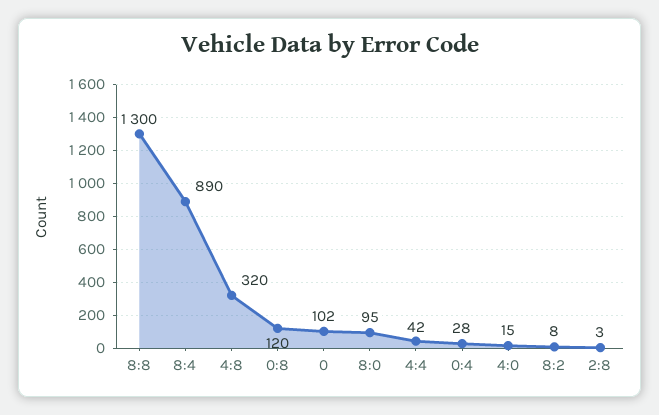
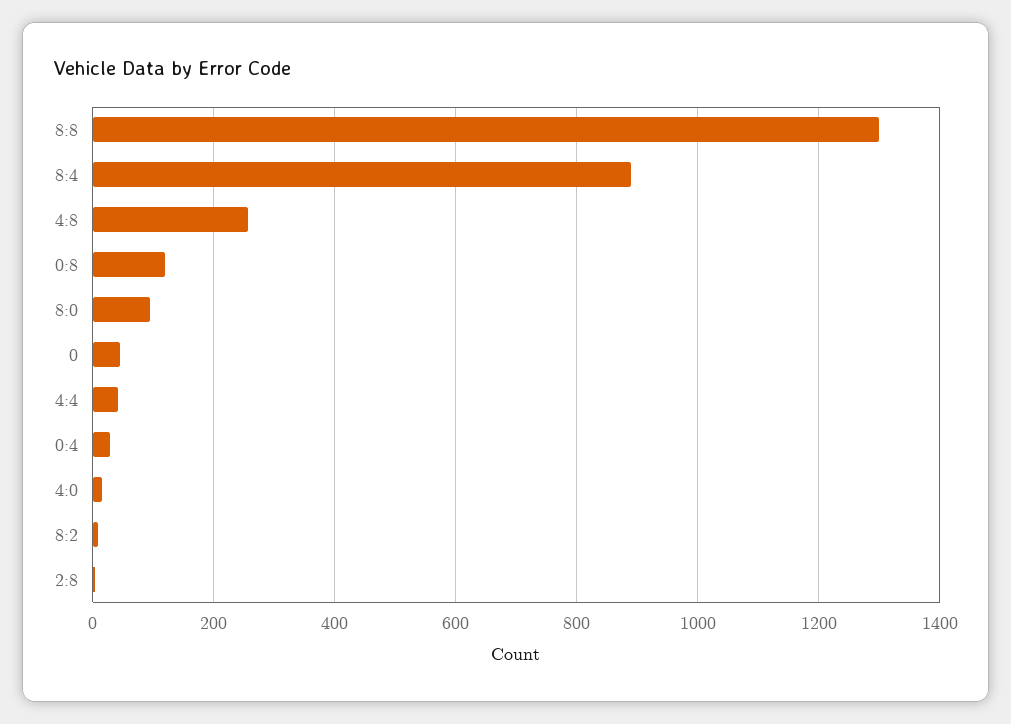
  {
    "8:8": 1300,
    "8:4": 890,
-   "4:8": 320,
+   "4:8": 260,
    "0:8": 120,
-   "0": 102,
+   "0": 40,
    "8:0": 95,
    "4:4": 42,
    "0:4": 28,
    "4:0": 15,
    "8:2": 8,
    "2:8": 3
  }

